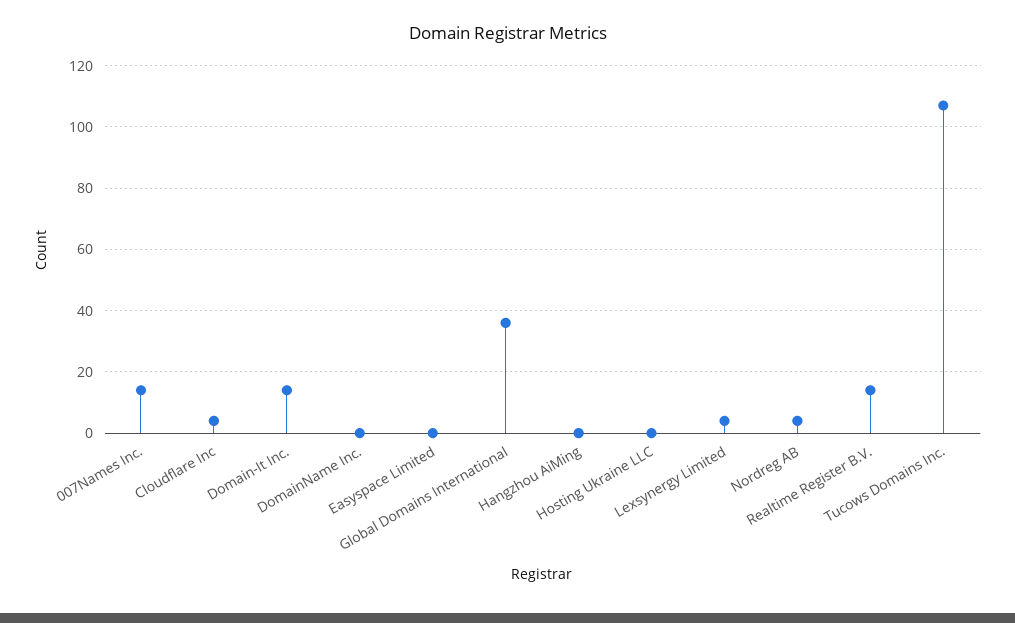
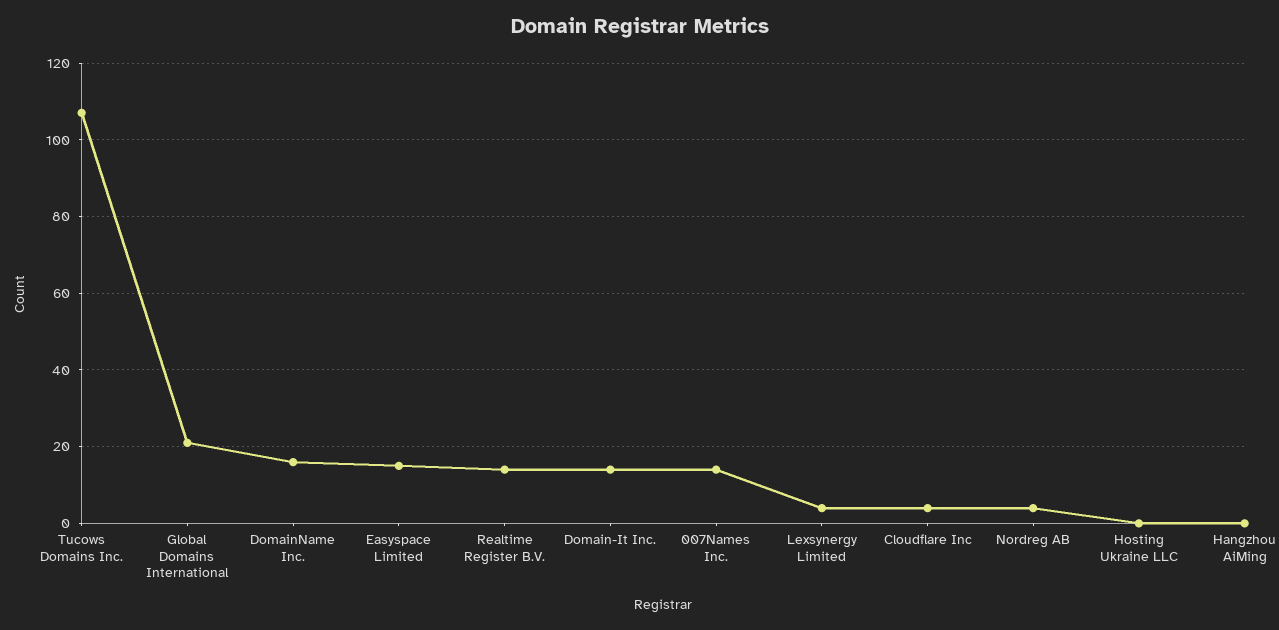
  {
    "007Names Inc.": 15,
    "Cloudflare Inc": 5,
    "Domain-It Inc.": 15,
-   "DomainName Inc.": 0,
+   "DomainName Inc.": 15,
-   "Easyspace Limited": 0,
+   "Easyspace Limited": 15,
-   "Global Domains International": 35,
+   "Global Domains International": 20,
    "Hangzhou AiMing": 0,
    "Hosting Ukraine LLC": 0,
    "Lexsynergy Limited": 5,
    "Nordreg AB": 5,
    "Realtime Register B.V.": 15,
    "Tucows Domains Inc.": 105
  }

